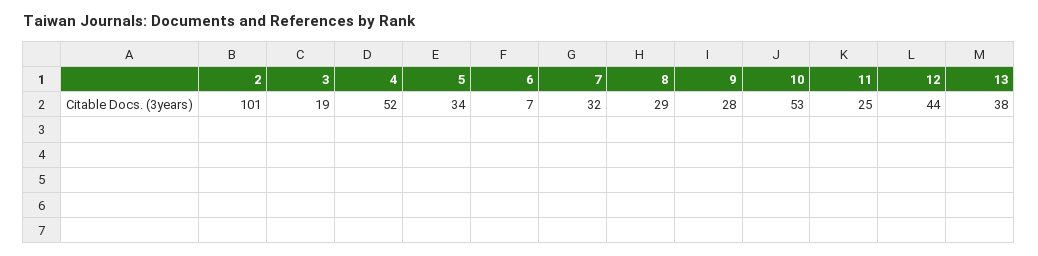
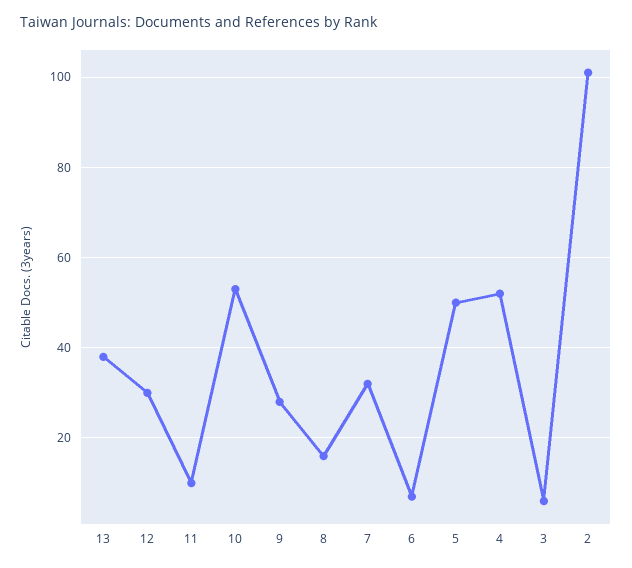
  {
    "2": 101,
-   "3": 19,
+   "3": 5,
    "4": 52,
-   "5": 34,
+   "5": 50,
    "6": 7,
    "7": 32,
-   "8": 29,
+   "8": 15,
    "9": 28,
    "10": 53,
-   "11": 25,
+   "11": 10,
-   "12": 44,
+   "12": 30,
    "13": 38
  }

